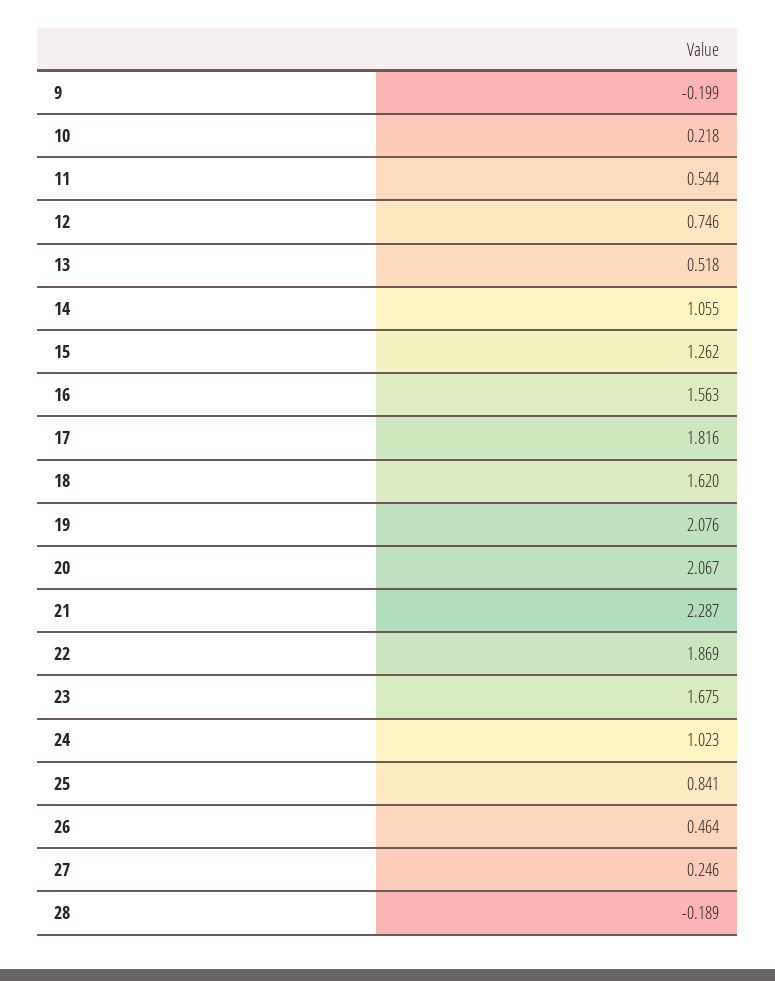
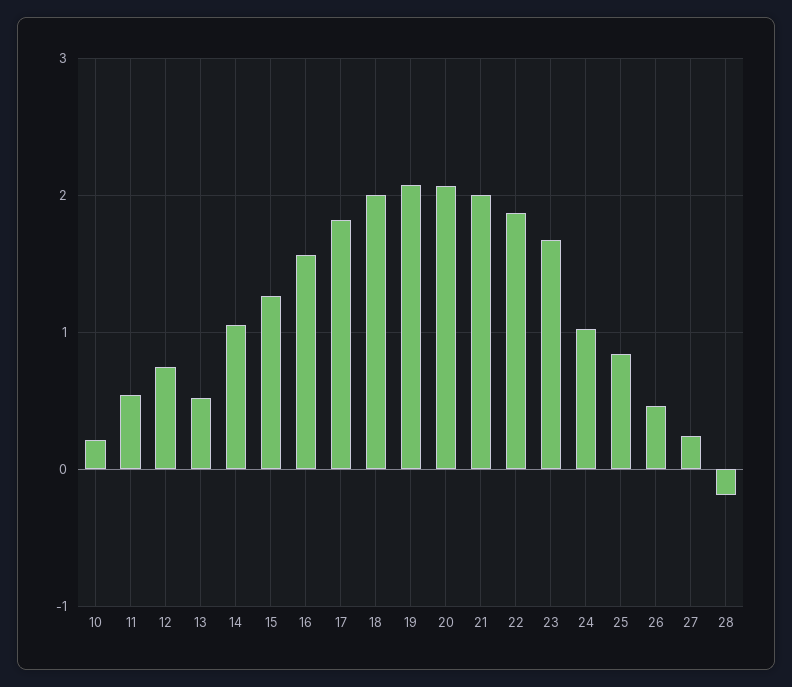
  {
-   "9": -0.199,
    "10": 0.218,
    "11": 0.544,
    "12": 0.746,
    "13": 0.518,
    "14": 1.055,
    "15": 1.262,
    "16": 1.563,
    "17": 1.816,
-   "18": 1.62,
+   "18": 2,
    "19": 2.076,
    "20": 2.067,
-   "21": 2.287,
+   "21": 2,
    "22": 1.869,
    "23": 1.675,
    "24": 1.023,
    "25": 0.841,
    "26": 0.464,
    "27": 0.246,
    "28": -0.189
  }

